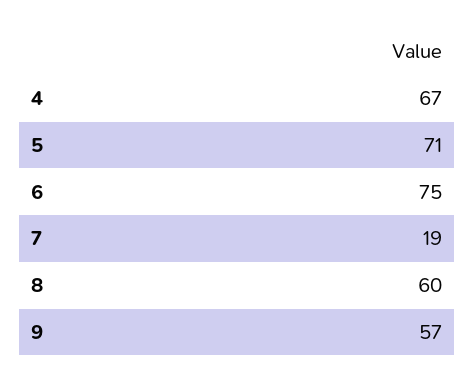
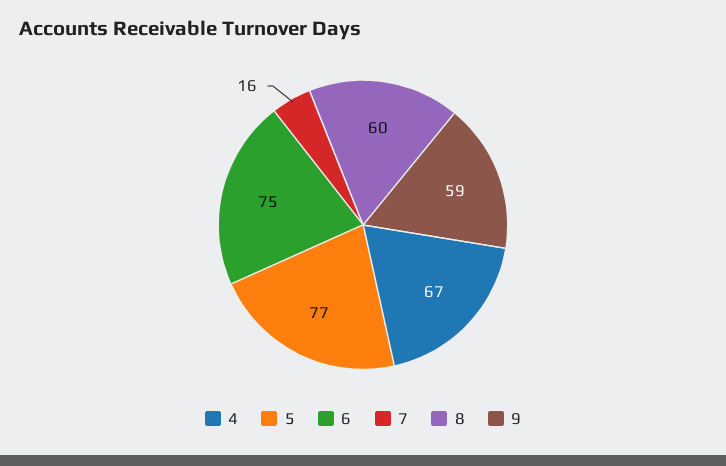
  {
    "4": 67,
-   "5": 71,
+   "5": 77,
    "6": 75,
-   "7": 19,
+   "7": 16,
    "8": 60,
-   "9": 57
+   "9": 59
  }

